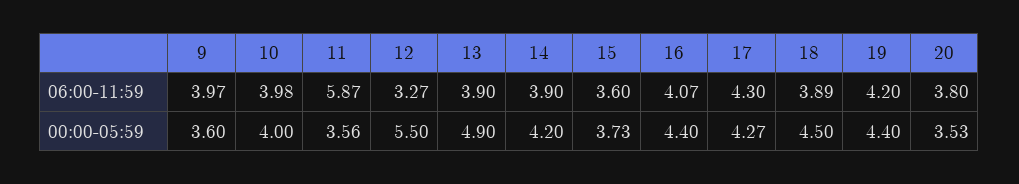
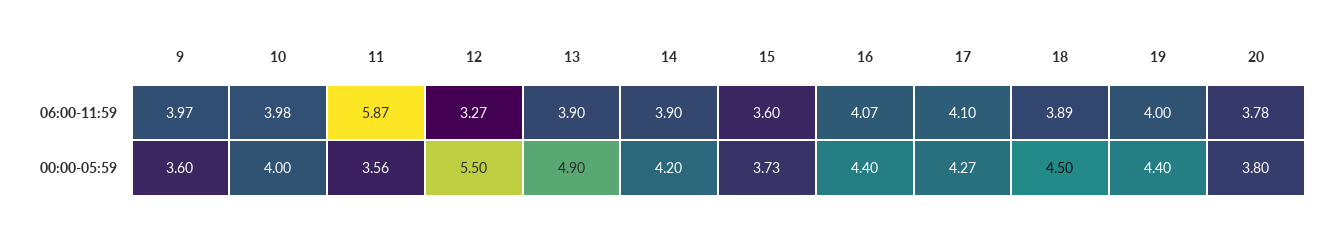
  {
    "9": {
      "06:00-11:59": 3.97,
      "00:00-05:59": 3.6
    },
    "10": {
      "06:00-11:59": 3.98,
      "00:00-05:59": 4
    },
    "11": {
      "06:00-11:59": 5.87,
      "00:00-05:59": 3.56
    },
    "12": {
      "06:00-11:59": 3.27,
      "00:00-05:59": 5.5
    },
    "13": {
      "06:00-11:59": 3.9,
      "00:00-05:59": 4.9
    },
    "14": {
      "06:00-11:59": 3.9,
      "00:00-05:59": 4.2
    },
    "15": {
      "06:00-11:59": 3.6,
      "00:00-05:59": 3.73
    },
    "16": {
      "06:00-11:59": 4.07,
      "00:00-05:59": 4.4
    },
    "17": {
-     "06:00-11:59": 4.3,
+     "06:00-11:59": 4.1,
      "00:00-05:59": 4.27
    },
    "18": {
      "06:00-11:59": 3.89,
      "00:00-05:59": 4.5
    },
    "19": {
-     "06:00-11:59": 4.2,
+     "06:00-11:59": 4,
      "00:00-05:59": 4.4
    },
    "20": {
-     "06:00-11:59": 3.8,
+     "06:00-11:59": 3.78,
-     "00:00-05:59": 3.53
+     "00:00-05:59": 3.8
    }
  }

